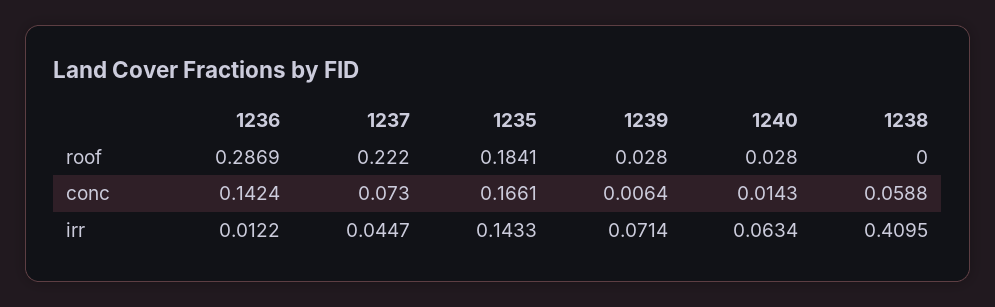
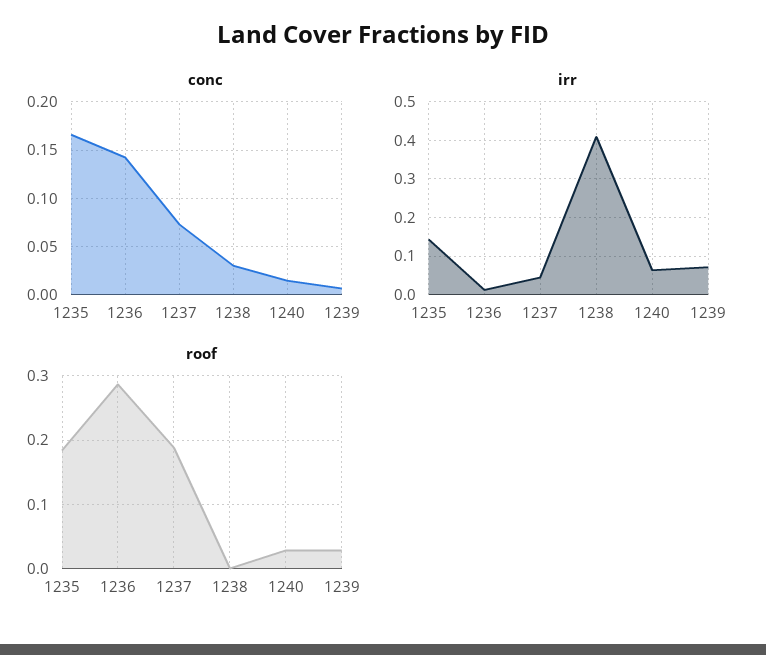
  {
    "roof": {
      "1236": 0.2869,
-     "1237": 0.222,
+     "1237": 0.19,
      "1235": 0.1841,
      "1239": 0.028,
      "1240": 0.028,
      "1238": 0
    },
    "conc": {
      "1236": 0.1424,
      "1237": 0.073,
      "1235": 0.1661,
      "1239": 0.0064,
      "1240": 0.0143,
-     "1238": 0.0588
+     "1238": 0.03
    },
    "irr": {
      "1236": 0.0122,
      "1237": 0.0447,
      "1235": 0.1433,
      "1239": 0.0714,
      "1240": 0.0634,
      "1238": 0.4095
    }
  }

